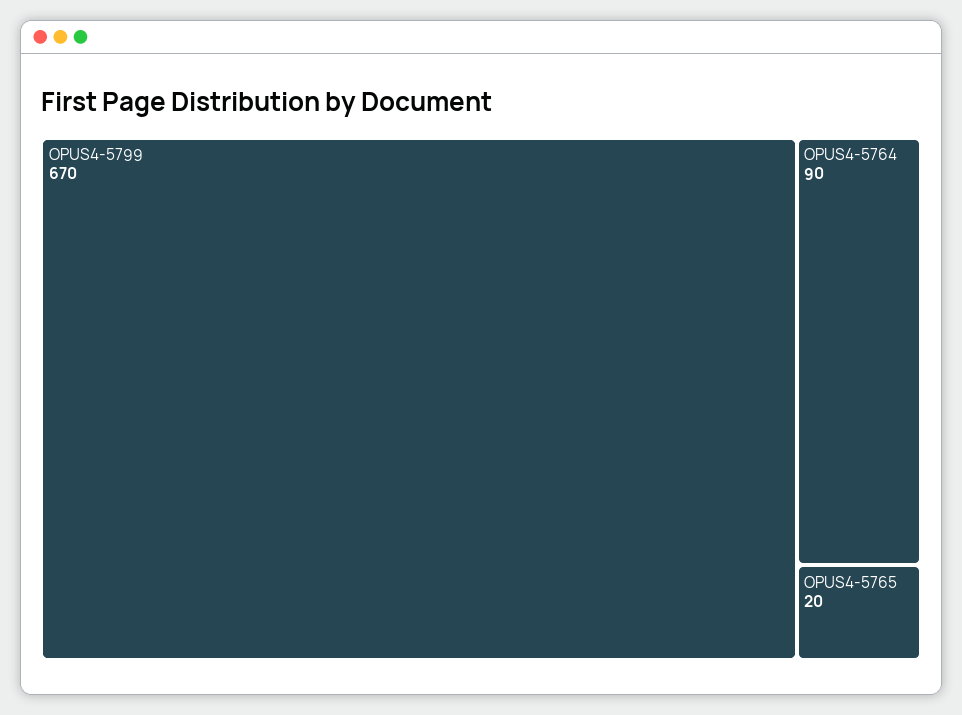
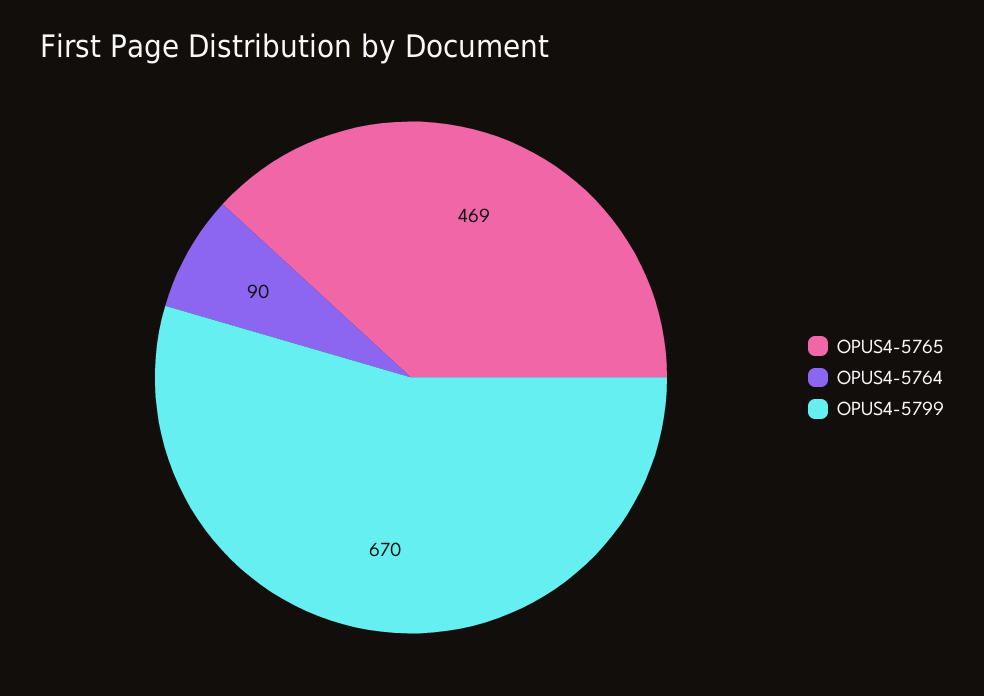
  {
    "OPUS4-5799": 670,
    "OPUS4-5764": 90,
-   "OPUS4-5765": 20
+   "OPUS4-5765": 469
  }

